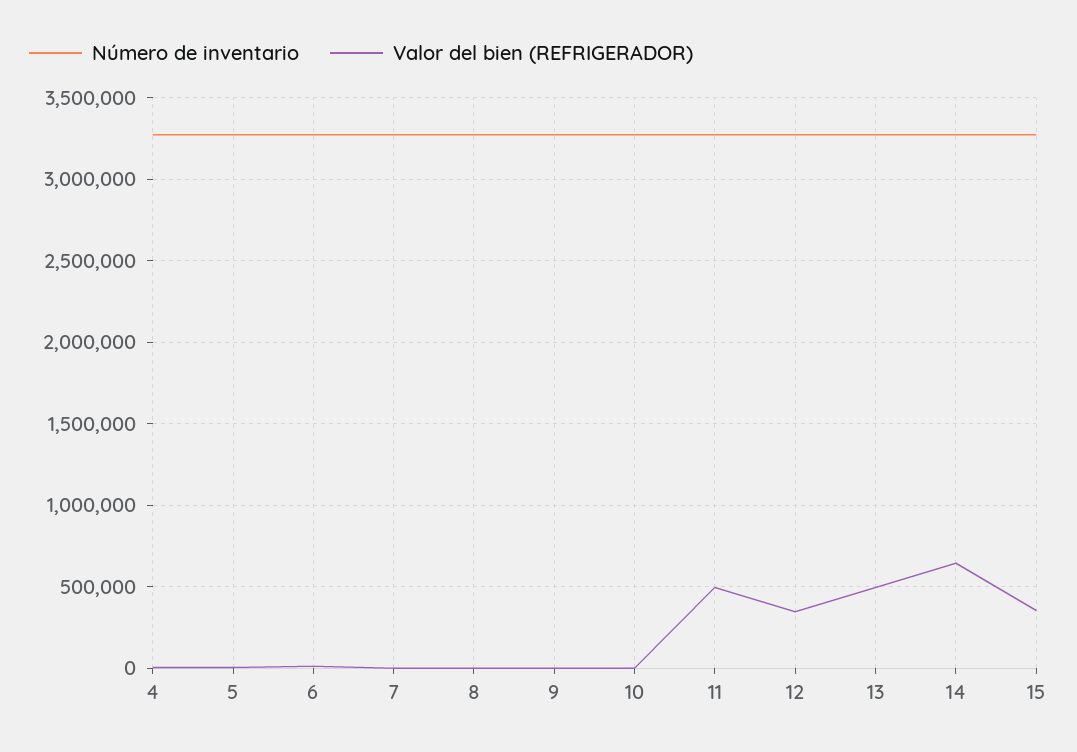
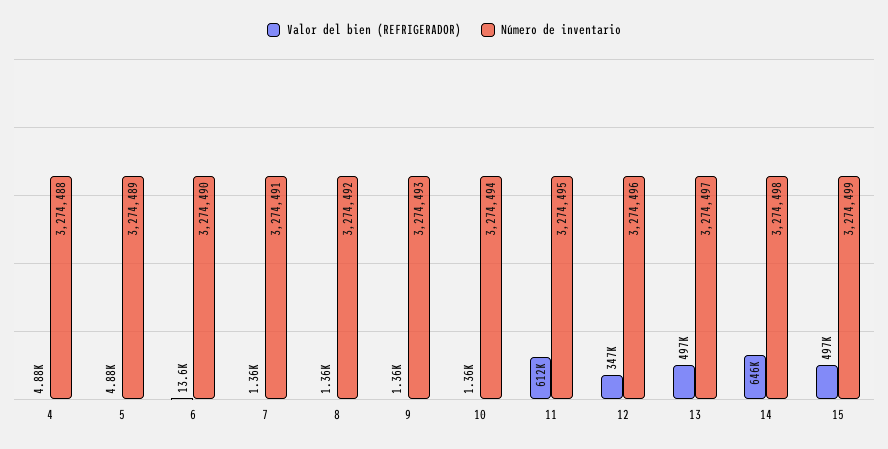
  {
    "Número de inventario": {
      "4": 3274488,
      "5": 3274489,
      "6": 3274490,
      "7": 3274491,
      "8": 3274492,
      "9": 3274493,
      "10": 3274494,
      "11": 3274495,
      "12": 3274496,
      "13": 3274497,
      "14": 3274498,
      "15": 3274499
    },
    "Valor del bien (REFRIGERADOR)": {
      "4": 4880,
      "5": 4880,
      "6": 13600,
      "7": 1360,
      "8": 1360,
      "9": 1360,
      "10": 1360,
-     "11": 500000,
+     "11": 612000,
      "12": 347000,
      "13": 497000,
      "14": 646000,
-     "15": 350000
+     "15": 497000
    }
  }

